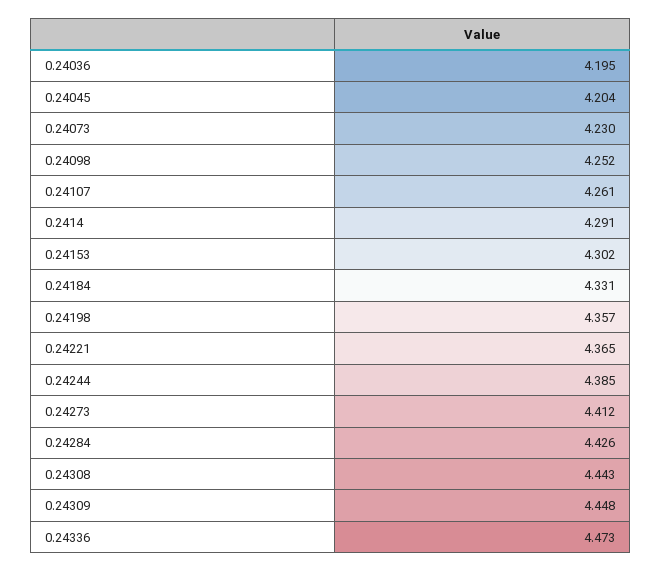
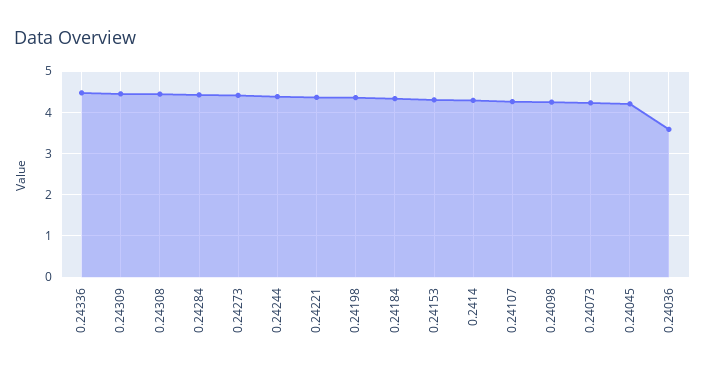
  {
-   "0.24036": 4.195,
+   "0.24036": 3.6,
    "0.24045": 4.204,
    "0.24073": 4.23,
    "0.24098": 4.252,
    "0.24107": 4.261,
    "0.2414": 4.291,
    "0.24153": 4.302,
    "0.24184": 4.331,
    "0.24198": 4.357,
    "0.24221": 4.365,
    "0.24244": 4.385,
    "0.24273": 4.412,
    "0.24284": 4.426,
    "0.24308": 4.443,
    "0.24309": 4.448,
    "0.24336": 4.473
  }

